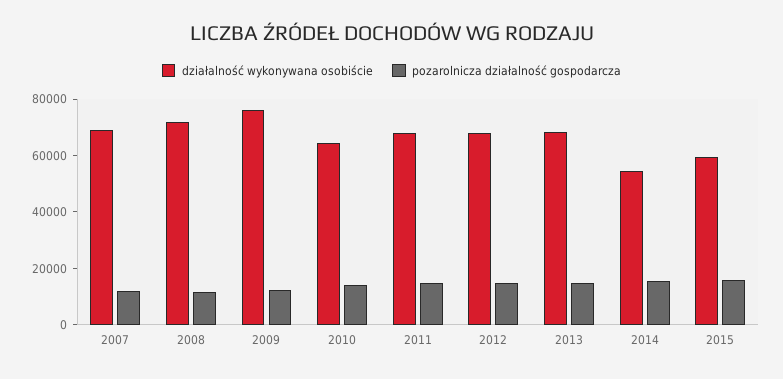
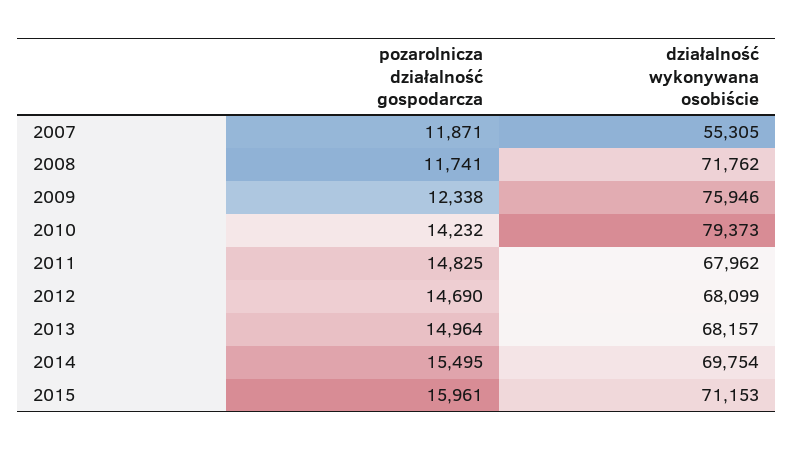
  {
    "działalność wykonywana osobiście": {
-     "2007": 70000,
+     "2007": 55305,
      "2008": 71762,
      "2009": 75946,
-     "2010": 65000,
+     "2010": 79373,
      "2011": 67962,
      "2012": 68099,
      "2013": 68157,
-     "2014": 55000,
+     "2014": 69754,
-     "2015": 60000
+     "2015": 71153
    },
    "pozarolnicza działalność gospodarcza": {
      "2007": 11871,
      "2008": 11741,
      "2009": 12338,
      "2010": 14232,
      "2011": 14825,
      "2012": 14690,
      "2013": 14964,
      "2014": 15495,
      "2015": 15961
    }
  }

